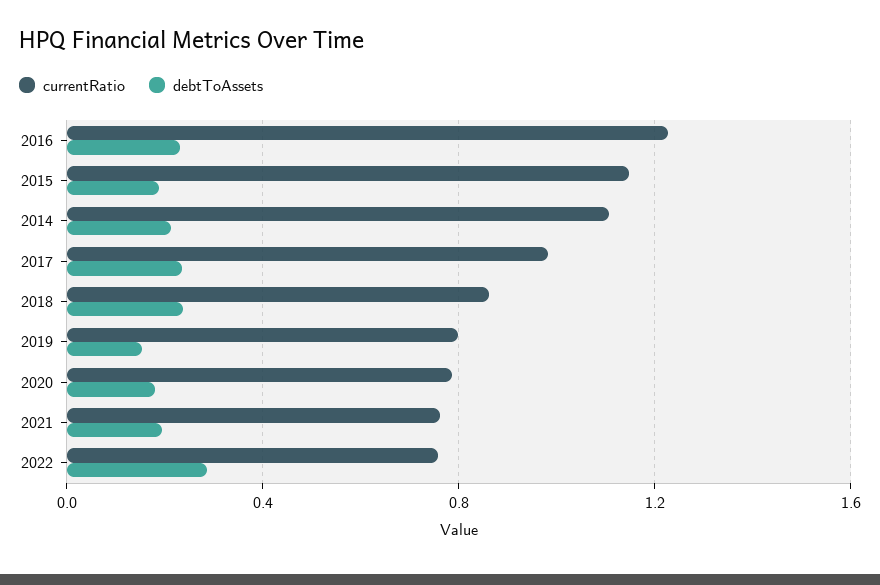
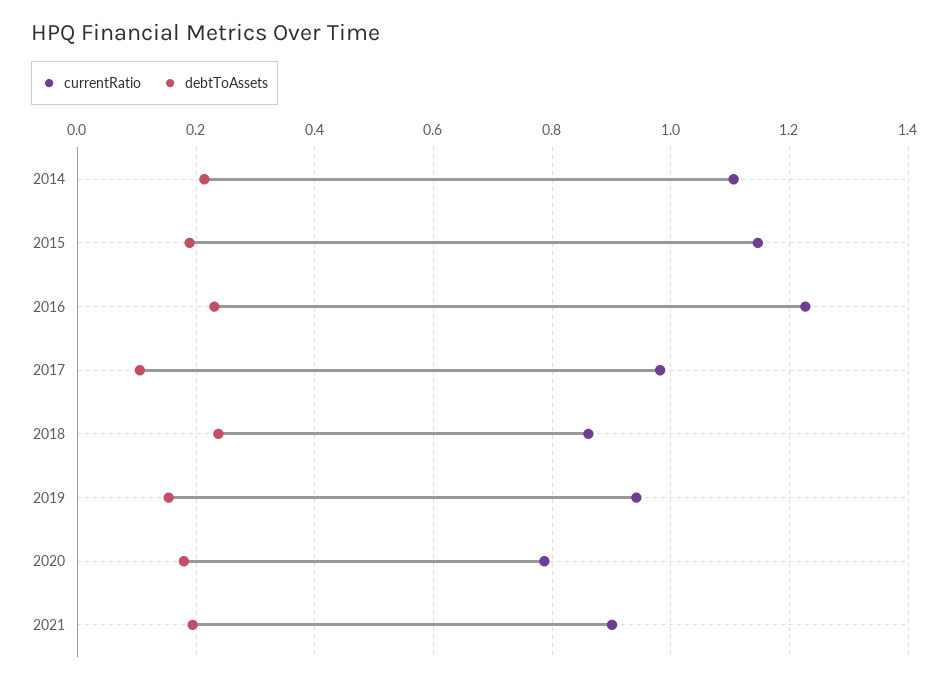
  {
    "currentRatio": {
      "2016": 1.22,
      "2015": 1.14,
      "2014": 1.1,
      "2017": 0.98,
      "2018": 0.86,
-     "2019": 0.8,
+     "2019": 0.94,
      "2020": 0.78,
-     "2021": 0.75,
+     "2021": 0.9
-     "2022": 0.75
    },
    "debtToAssets": {
      "2016": 0.24,
      "2015": 0.18,
      "2014": 0.22,
-     "2017": 0.25,
+     "2017": 0.1,
      "2018": 0.24,
      "2019": 0.16,
      "2020": 0.18,
-     "2021": 0.2,
+     "2021": 0.2
-     "2022": 0.3
    }
  }

